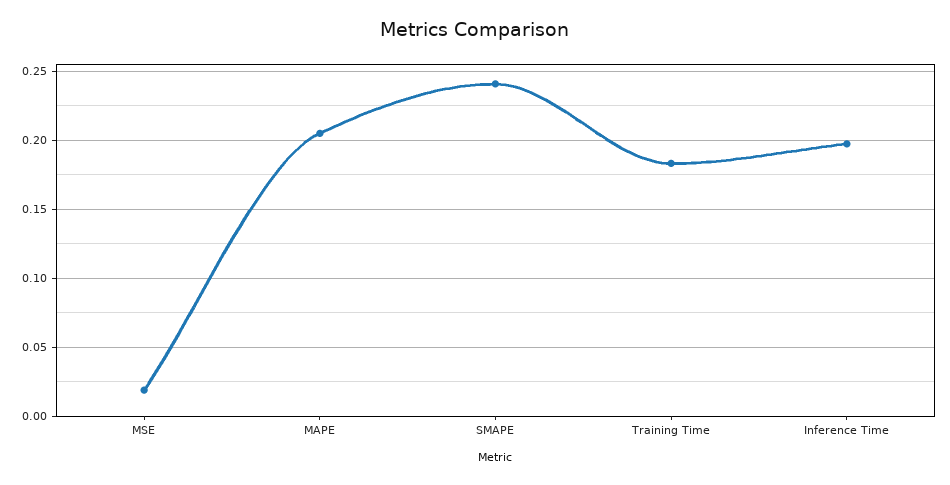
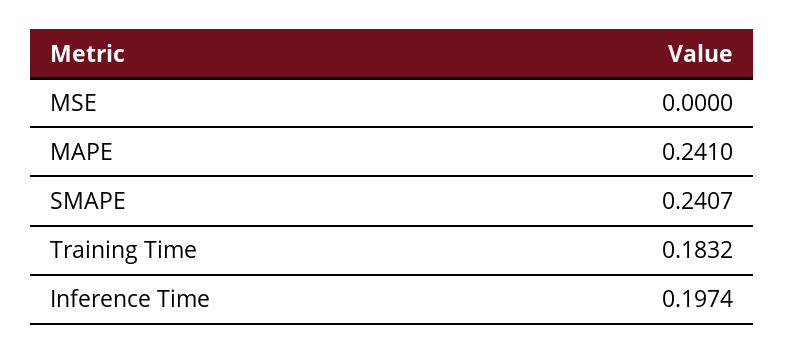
  {
-   "MSE": 0.02,
+   "MSE": 0,
-   "MAPE": 0.205,
+   "MAPE": 0.241,
    "SMAPE": 0.2407,
    "Training Time": 0.1832,
    "Inference Time": 0.1974
  }

